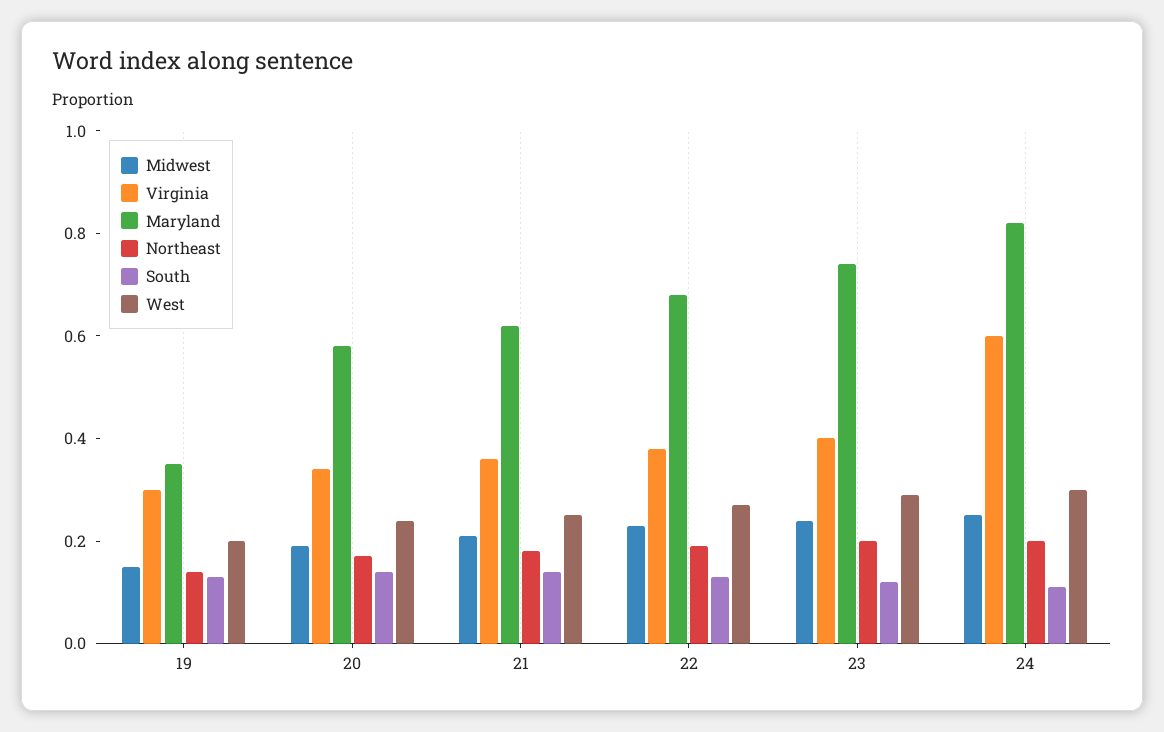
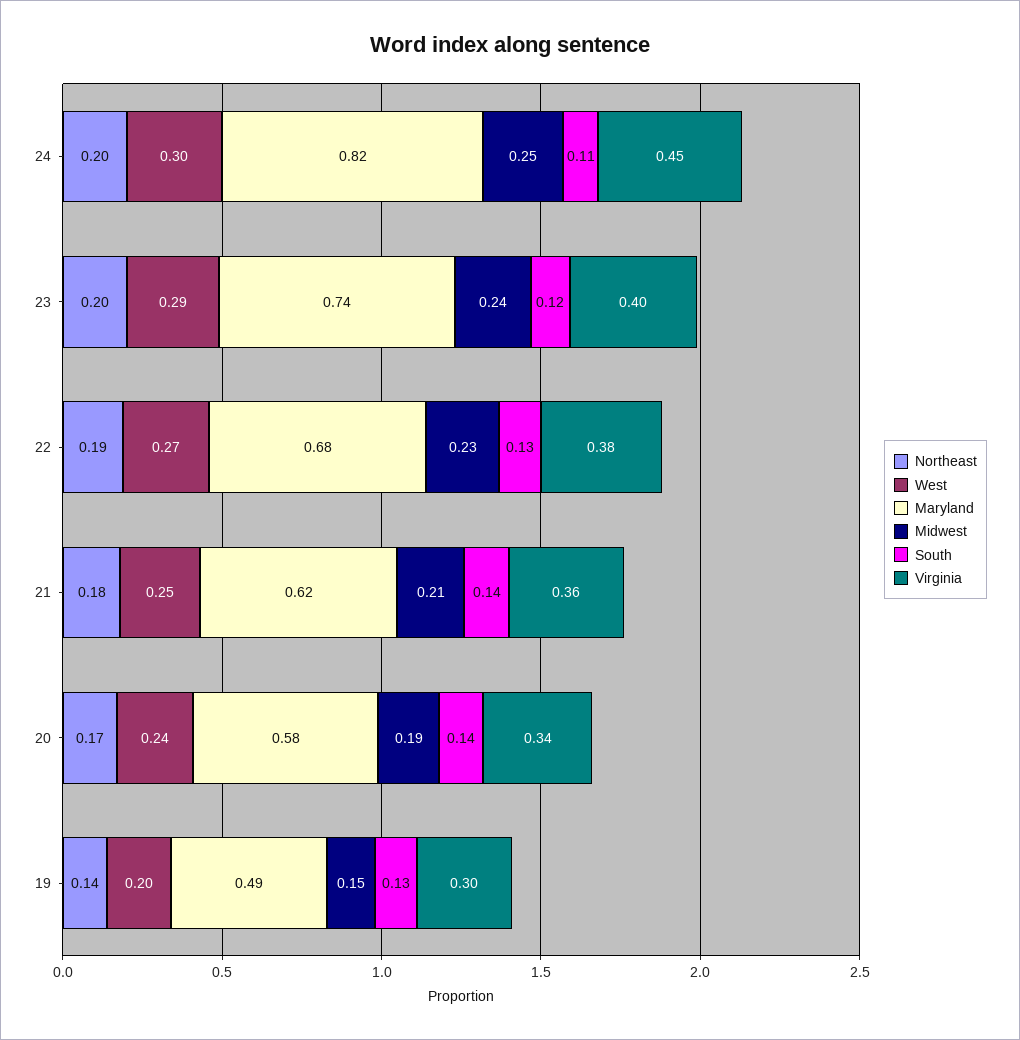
  {
    "Midwest": {
      "19": 0.15,
      "20": 0.19,
      "21": 0.21,
      "22": 0.23,
      "23": 0.24,
      "24": 0.25
    },
    "Virginia": {
      "19": 0.3,
      "20": 0.34,
      "21": 0.36,
      "22": 0.38,
      "23": 0.4,
-     "24": 0.6
+     "24": 0.45
    },
    "Maryland": {
-     "19": 0.35,
+     "19": 0.49,
      "20": 0.58,
      "21": 0.62,
      "22": 0.68,
      "23": 0.74,
      "24": 0.82
    },
    "Northeast": {
      "19": 0.14,
      "20": 0.17,
      "21": 0.18,
      "22": 0.19,
      "23": 0.2,
      "24": 0.2
    },
    "South": {
      "19": 0.13,
      "20": 0.14,
      "21": 0.14,
      "22": 0.13,
      "23": 0.12,
      "24": 0.11
    },
    "West": {
      "19": 0.2,
      "20": 0.24,
      "21": 0.25,
      "22": 0.27,
      "23": 0.29,
      "24": 0.3
    }
  }

